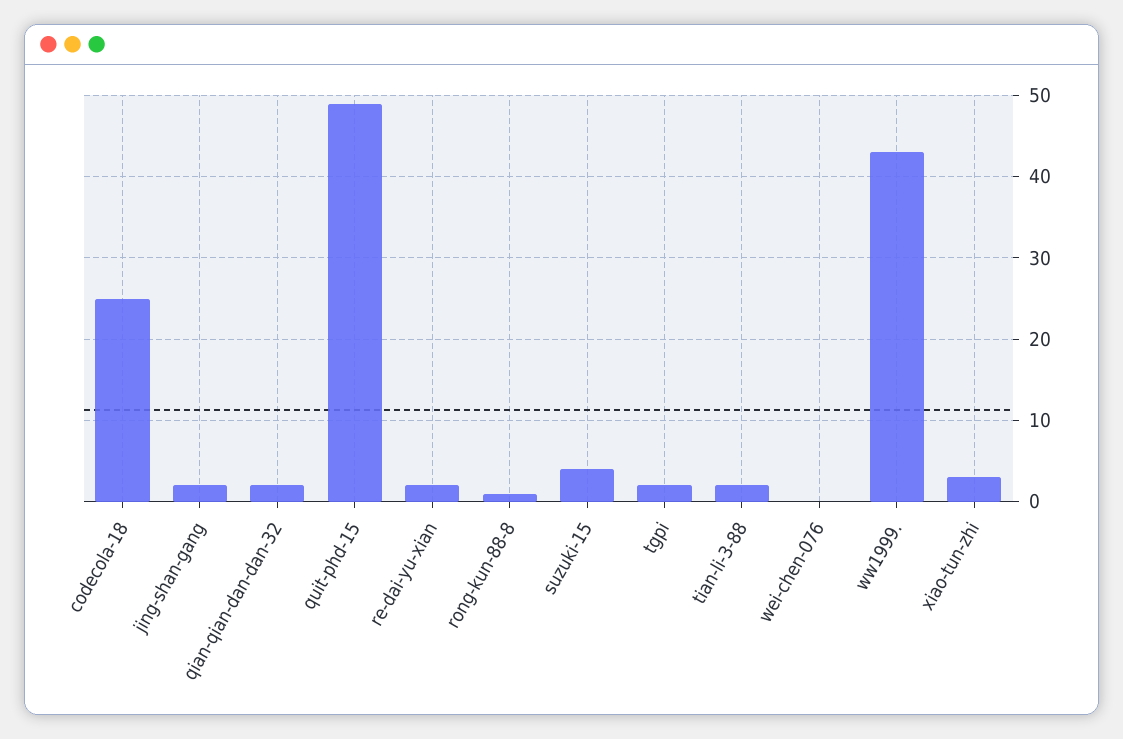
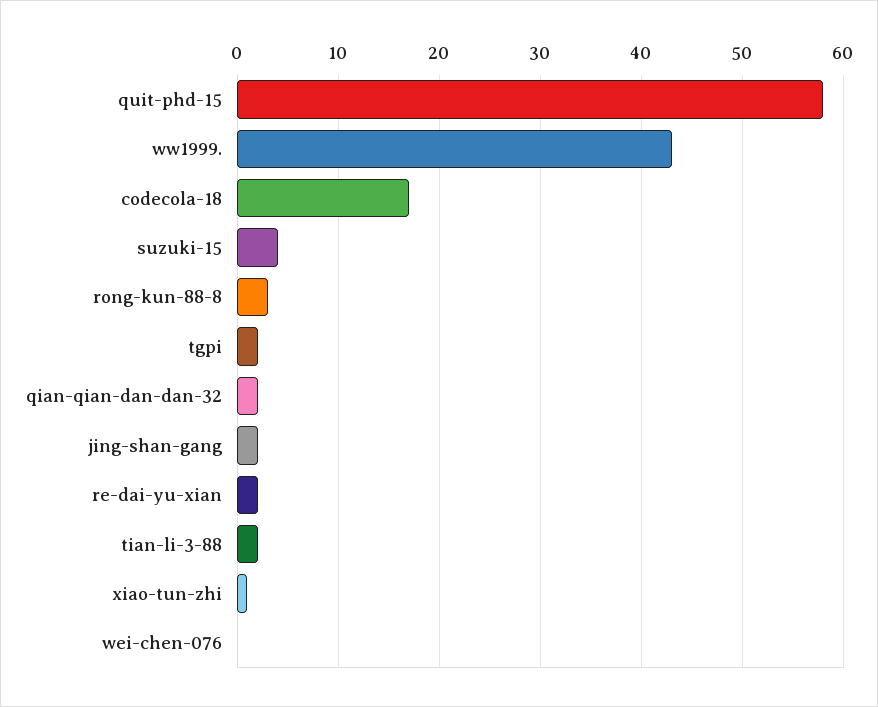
  {
-   "codecola-18": 25,
+   "codecola-18": 17,
    "jing-shan-gang": 2,
    "qian-qian-dan-dan-32": 2,
-   "quit-phd-15": 49,
+   "quit-phd-15": 58,
    "re-dai-yu-xian": 2,
-   "rong-kun-88-8": 1,
+   "rong-kun-88-8": 3,
    "suzuki-15": 4,
    "tgpi": 2,
    "tian-li-3-88": 2,
    "wei-chen-076": 0,
    "ww1999.": 43,
-   "xiao-tun-zhi": 3
+   "xiao-tun-zhi": 1
  }

